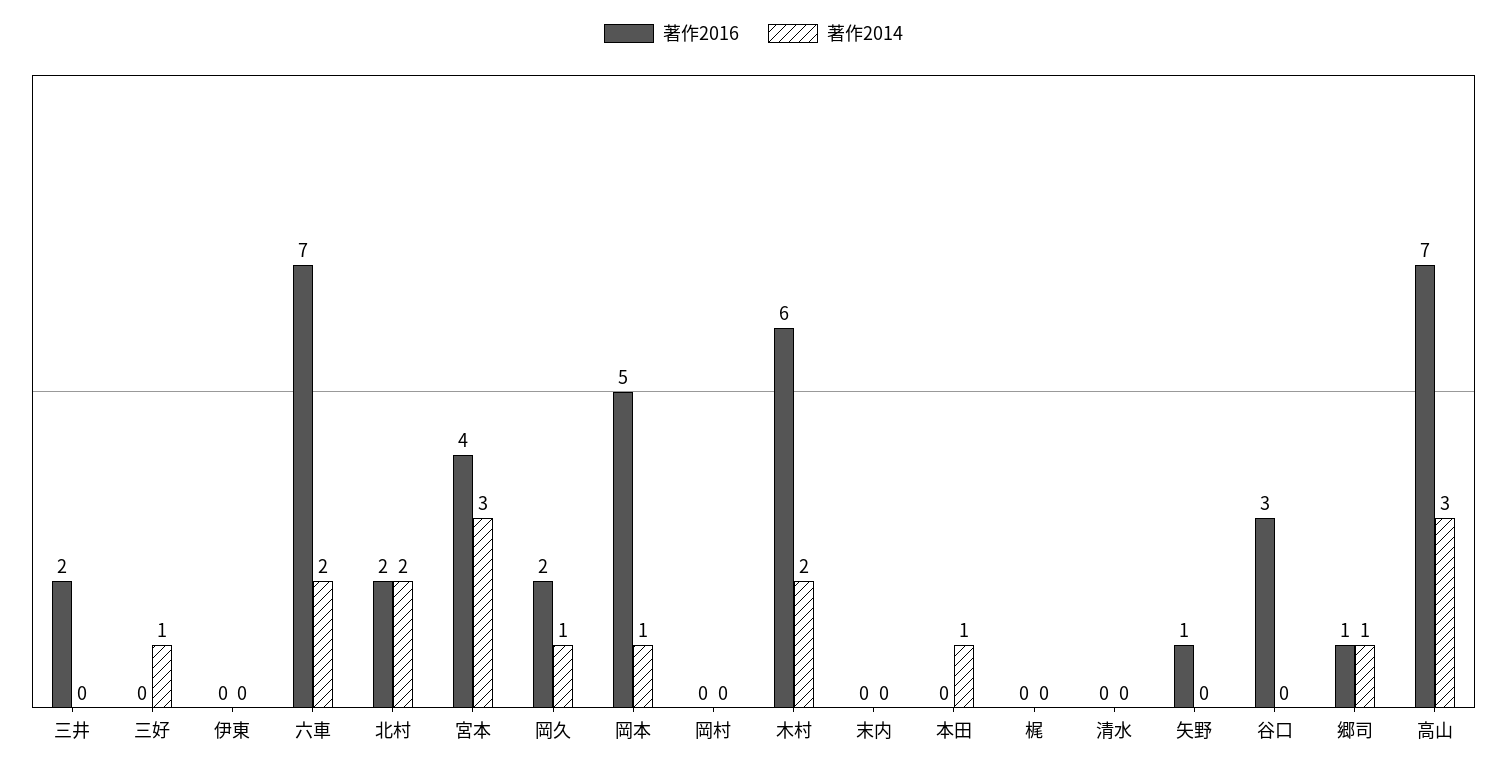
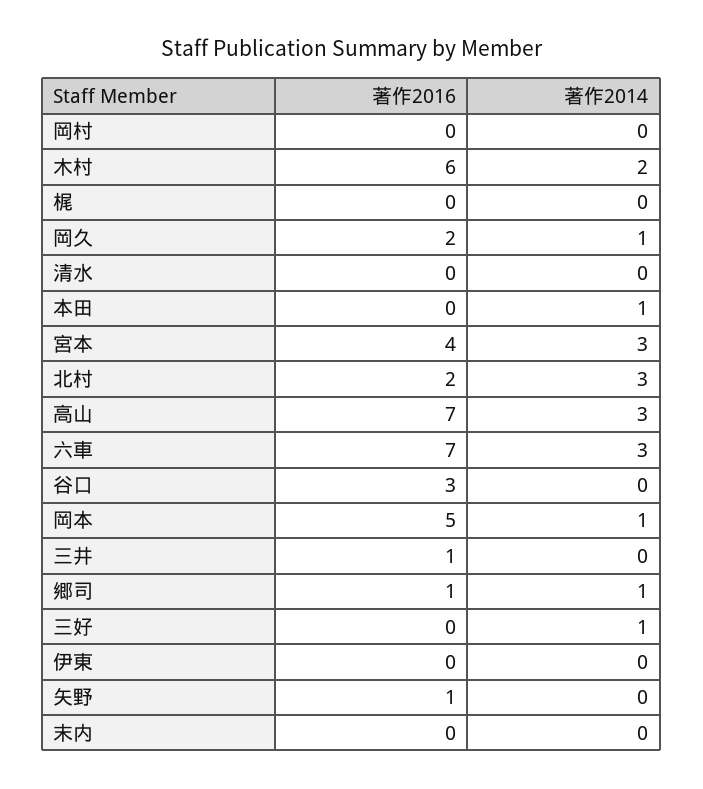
  {
    "著作2016": {
-     "三井": 2,
+     "三井": 1,
      "三好": 0,
      "伊東": 0,
      "六車": 7,
      "北村": 2,
      "宮本": 4,
      "岡久": 2,
      "岡本": 5,
      "岡村": 0,
      "木村": 6,
      "末内": 0,
      "本田": 0,
      "梶": 0,
      "清水": 0,
      "矢野": 1,
      "谷口": 3,
      "郷司": 1,
      "高山": 7
    },
    "著作2014": {
      "三井": 0,
      "三好": 1,
      "伊東": 0,
-     "六車": 2,
+     "六車": 3,
-     "北村": 2,
+     "北村": 3,
      "宮本": 3,
      "岡久": 1,
      "岡本": 1,
      "岡村": 0,
      "木村": 2,
      "末内": 0,
      "本田": 1,
      "梶": 0,
      "清水": 0,
      "矢野": 0,
      "谷口": 0,
      "郷司": 1,
      "高山": 3
    }
  }

